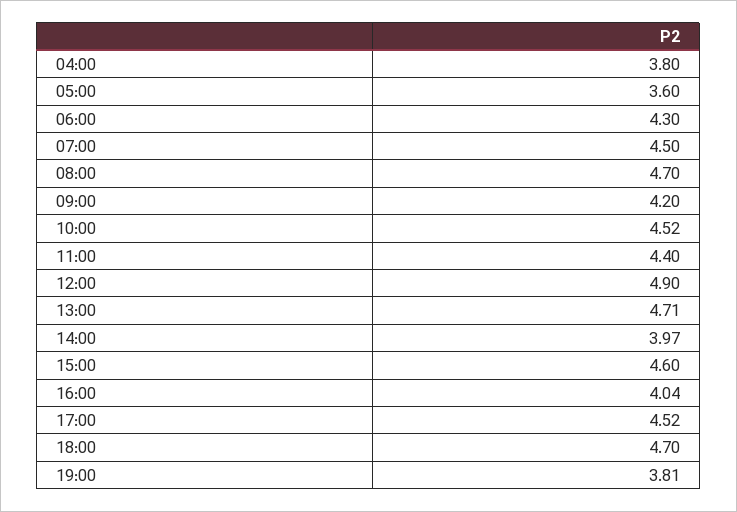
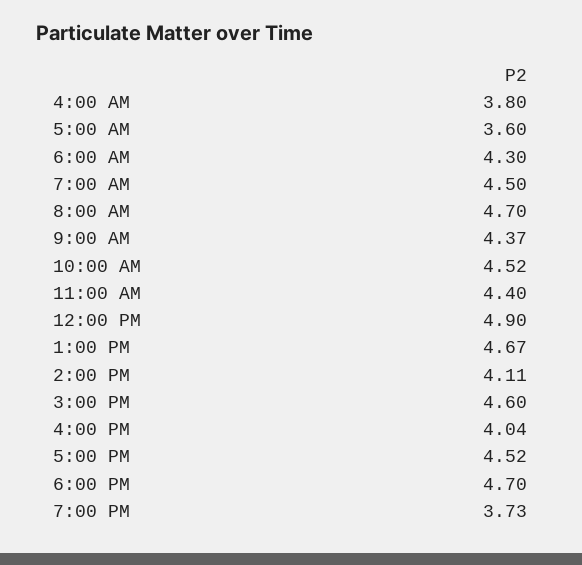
  {
    "04:00": 3.8,
    "05:00": 3.6,
    "06:00": 4.3,
    "07:00": 4.5,
    "08:00": 4.7,
-   "09:00": 4.2,
+   "09:00": 4.37,
    "10:00": 4.52,
    "11:00": 4.4,
    "12:00": 4.9,
-   "13:00": 4.71,
+   "13:00": 4.67,
-   "14:00": 3.97,
+   "14:00": 4.11,
    "15:00": 4.6,
    "16:00": 4.04,
    "17:00": 4.52,
    "18:00": 4.7,
-   "19:00": 3.81
+   "19:00": 3.73
  }

